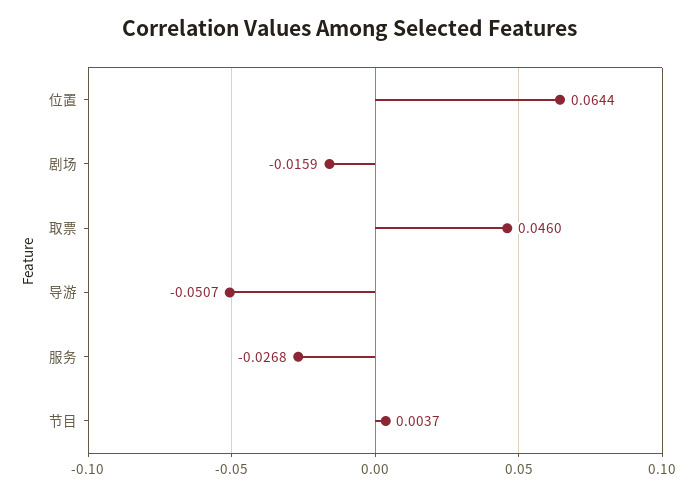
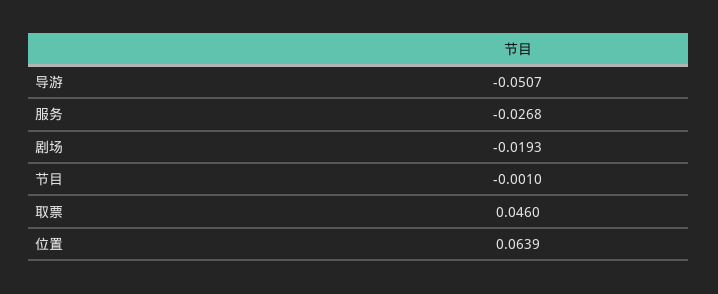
  {
-   "位置": 0.0644,
+   "位置": 0.0639,
-   "剧场": -0.0159,
+   "剧场": -0.0193,
    "取票": 0.046,
    "导游": -0.0507,
    "服务": -0.0268,
-   "节目": 0.0037
+   "节目": -0.001
  }

